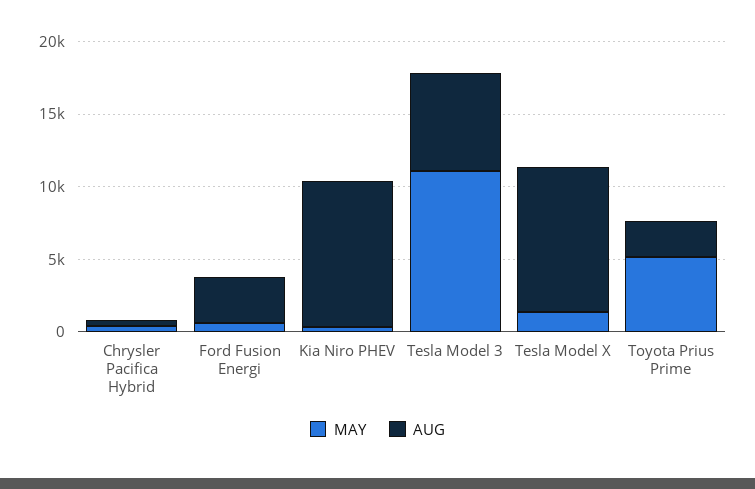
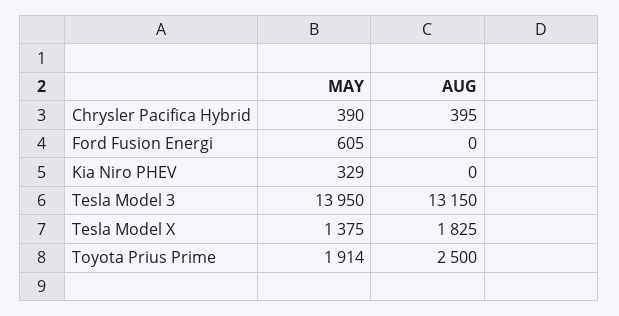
  {
    "MAY": {
      "Chrysler Pacifica Hybrid": 390,
      "Ford Fusion Energi": 605,
      "Kia Niro PHEV": 329,
-     "Tesla Model 3": 11000,
+     "Tesla Model 3": 13950,
      "Tesla Model X": 1375,
-     "Toyota Prius Prime": 5000
+     "Toyota Prius Prime": 1914
    },
    "AUG": {
      "Chrysler Pacifica Hybrid": 395,
-     "Ford Fusion Energi": 3000,
+     "Ford Fusion Energi": 0,
-     "Kia Niro PHEV": 10000,
+     "Kia Niro PHEV": 0,
-     "Tesla Model 3": 7000,
+     "Tesla Model 3": 13150,
-     "Tesla Model X": 10000,
+     "Tesla Model X": 1825,
      "Toyota Prius Prime": 2500
    }
  }

